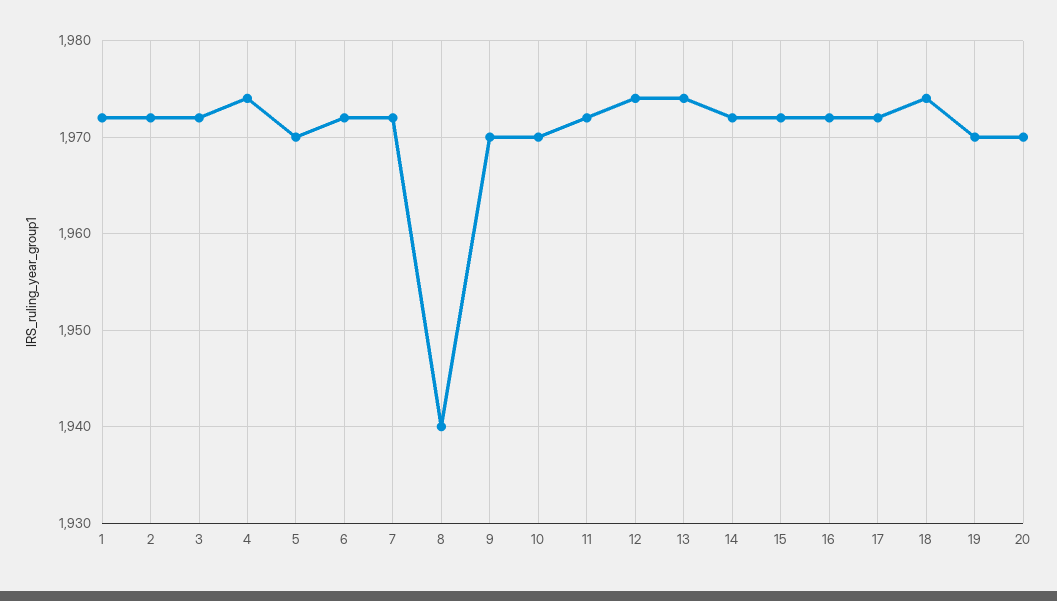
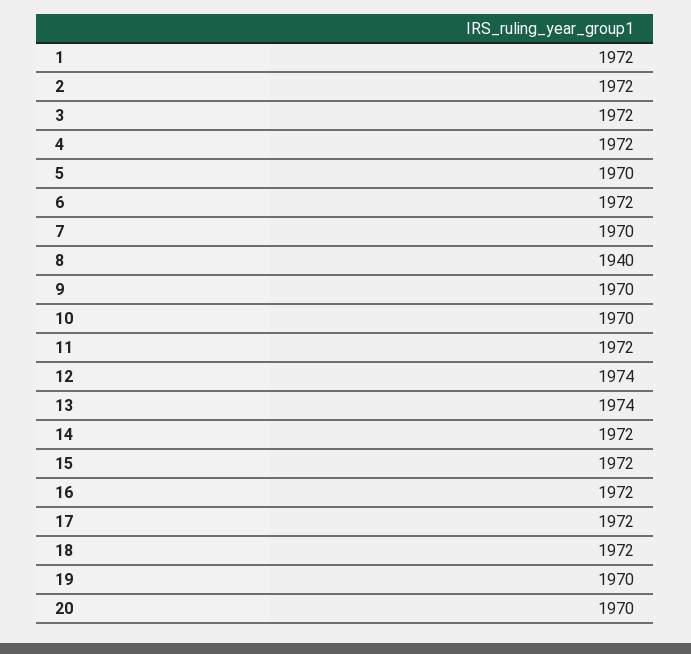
  {
    "1": 1972,
    "2": 1972,
    "3": 1972,
-   "4": 1974,
+   "4": 1972,
    "5": 1970,
    "6": 1972,
-   "7": 1972,
+   "7": 1970,
    "8": 1940,
    "9": 1970,
    "10": 1970,
    "11": 1972,
    "12": 1974,
    "13": 1974,
    "14": 1972,
    "15": 1972,
    "16": 1972,
    "17": 1972,
-   "18": 1974,
+   "18": 1972,
    "19": 1970,
    "20": 1970
  }

